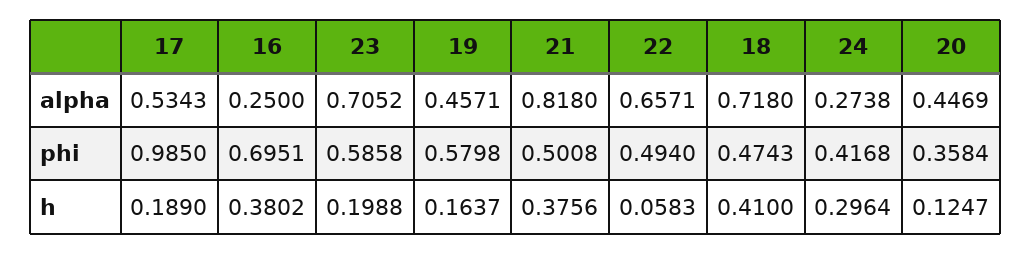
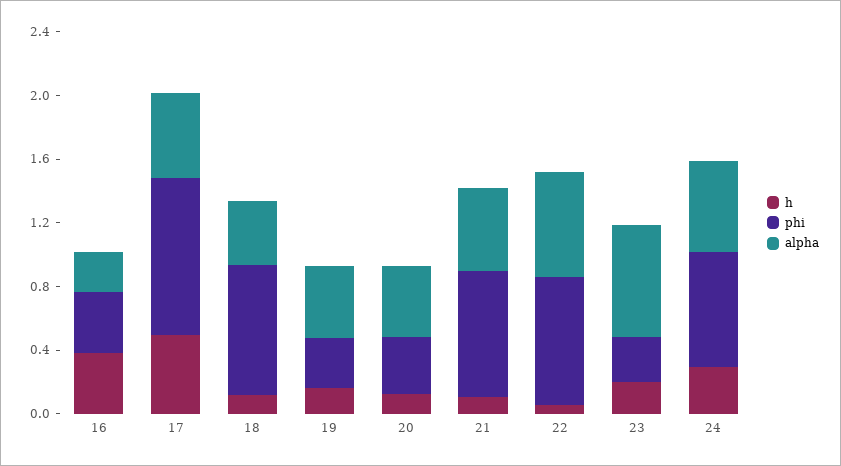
  {
    "alpha": {
      "17": 0.5343,
      "16": 0.25,
      "23": 0.7052,
      "19": 0.4571,
-     "21": 0.818,
+     "21": 0.5,
      "22": 0.6571,
-     "18": 0.718,
+     "18": 0.4,
-     "24": 0.2738,
+     "24": 0.6,
      "20": 0.4469
    },
    "phi": {
      "17": 0.985,
-     "16": 0.6951,
+     "16": 0.4,
-     "23": 0.5858,
+     "23": 0.3,
-     "19": 0.5798,
+     "19": 0.3,
-     "21": 0.5008,
+     "21": 0.8,
-     "22": 0.494,
+     "22": 0.8,
-     "18": 0.4743,
+     "18": 0.8,
-     "24": 0.4168,
+     "24": 0.7,
      "20": 0.3584
    },
    "h": {
-     "17": 0.189,
+     "17": 0.5,
      "16": 0.3802,
      "23": 0.1988,
      "19": 0.1637,
-     "21": 0.3756,
+     "21": 0.1,
      "22": 0.0583,
-     "18": 0.41,
+     "18": 0.1,
      "24": 0.2964,
      "20": 0.1247
    }
  }

